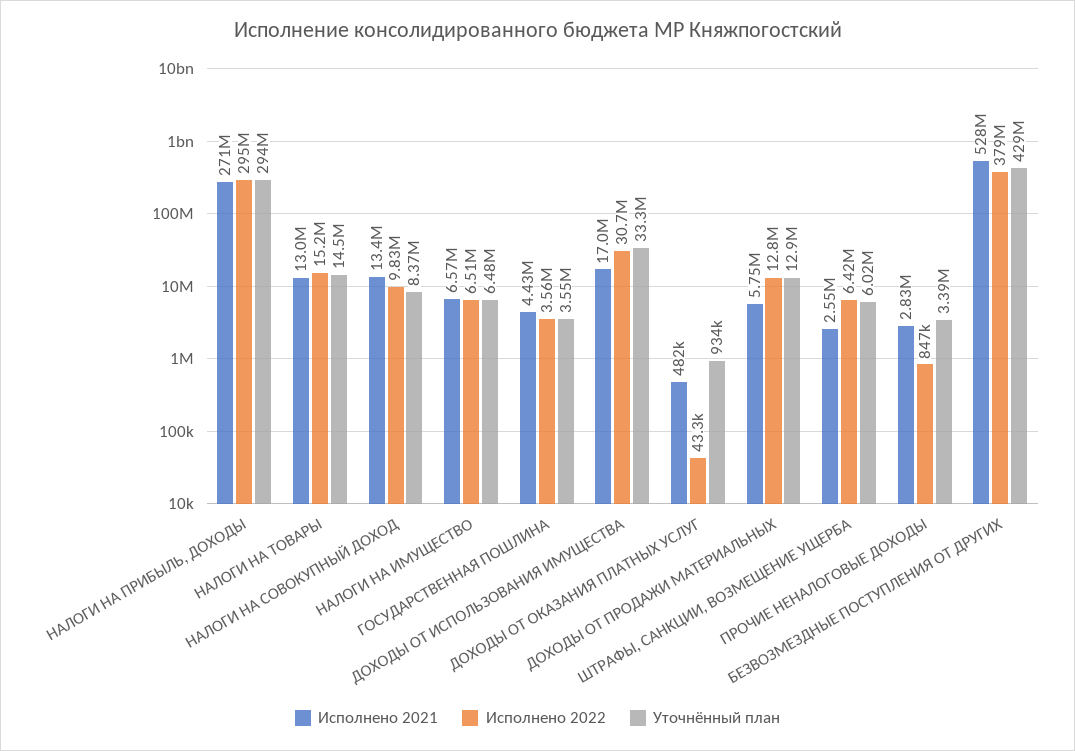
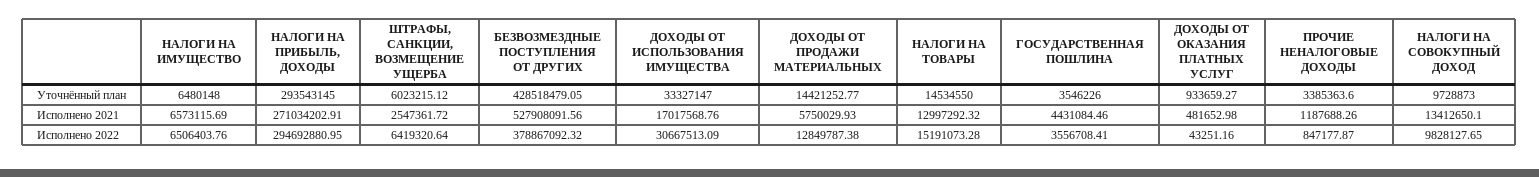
  {
    "Исполнено 2021": {
      "НАЛОГИ НА ПРИБЫЛЬ, ДОХОДЫ": 271034202.91,
      "НАЛОГИ НА ТОВАРЫ": 12997292.32,
      "НАЛОГИ НА СОВОКУПНЫЙ ДОХОД": 13412650.1,
      "НАЛОГИ НА ИМУЩЕСТВО": 6573115.69,
      "ГОСУДАРСТВЕННАЯ ПОШЛИНА": 4431084.46,
      "ДОХОДЫ ОТ ИСПОЛЬЗОВАНИЯ ИМУЩЕСТВА": 17017568.76,
      "ДОХОДЫ ОТ ОКАЗАНИЯ ПЛАТНЫХ УСЛУГ": 481652.98,
      "ДОХОДЫ ОТ ПРОДАЖИ МАТЕРИАЛЬНЫХ": 5750029.93,
      "ШТРАФЫ, САНКЦИИ, ВОЗМЕЩЕНИЕ УЩЕРБА": 2547361.72,
-     "ПРОЧИЕ НЕНАЛОГОВЫЕ ДОХОДЫ": 2830000,
+     "ПРОЧИЕ НЕНАЛОГОВЫЕ ДОХОДЫ": 1187688.26,
      "БЕЗВОЗМЕЗДНЫЕ ПОСТУПЛЕНИЯ ОТ ДРУГИХ": 527908091.56
    },
    "Исполнено 2022": {
      "НАЛОГИ НА ПРИБЫЛЬ, ДОХОДЫ": 294692880.95,
      "НАЛОГИ НА ТОВАРЫ": 15191073.28,
      "НАЛОГИ НА СОВОКУПНЫЙ ДОХОД": 9828127.65,
      "НАЛОГИ НА ИМУЩЕСТВО": 6506403.76,
      "ГОСУДАРСТВЕННАЯ ПОШЛИНА": 3556708.41,
      "ДОХОДЫ ОТ ИСПОЛЬЗОВАНИЯ ИМУЩЕСТВА": 30667513.09,
      "ДОХОДЫ ОТ ОКАЗАНИЯ ПЛАТНЫХ УСЛУГ": 43251.16,
      "ДОХОДЫ ОТ ПРОДАЖИ МАТЕРИАЛЬНЫХ": 12849787.38,
      "ШТРАФЫ, САНКЦИИ, ВОЗМЕЩЕНИЕ УЩЕРБА": 6419320.64,
      "ПРОЧИЕ НЕНАЛОГОВЫЕ ДОХОДЫ": 847177.87,
      "БЕЗВОЗМЕЗДНЫЕ ПОСТУПЛЕНИЯ ОТ ДРУГИХ": 378867092.32
    },
    "Уточнённый план": {
      "НАЛОГИ НА ПРИБЫЛЬ, ДОХОДЫ": 293543145,
      "НАЛОГИ НА ТОВАРЫ": 14534550,
-     "НАЛОГИ НА СОВОКУПНЫЙ ДОХОД": 8370000,
+     "НАЛОГИ НА СОВОКУПНЫЙ ДОХОД": 9728873,
      "НАЛОГИ НА ИМУЩЕСТВО": 6480148,
      "ГОСУДАРСТВЕННАЯ ПОШЛИНА": 3546226,
      "ДОХОДЫ ОТ ИСПОЛЬЗОВАНИЯ ИМУЩЕСТВА": 33327147,
      "ДОХОДЫ ОТ ОКАЗАНИЯ ПЛАТНЫХ УСЛУГ": 933659.27,
-     "ДОХОДЫ ОТ ПРОДАЖИ МАТЕРИАЛЬНЫХ": 12900000,
+     "ДОХОДЫ ОТ ПРОДАЖИ МАТЕРИАЛЬНЫХ": 14421252.77,
      "ШТРАФЫ, САНКЦИИ, ВОЗМЕЩЕНИЕ УЩЕРБА": 6023215.12,
      "ПРОЧИЕ НЕНАЛОГОВЫЕ ДОХОДЫ": 3385363.6,
      "БЕЗВОЗМЕЗДНЫЕ ПОСТУПЛЕНИЯ ОТ ДРУГИХ": 428518479.05
    }
  }

